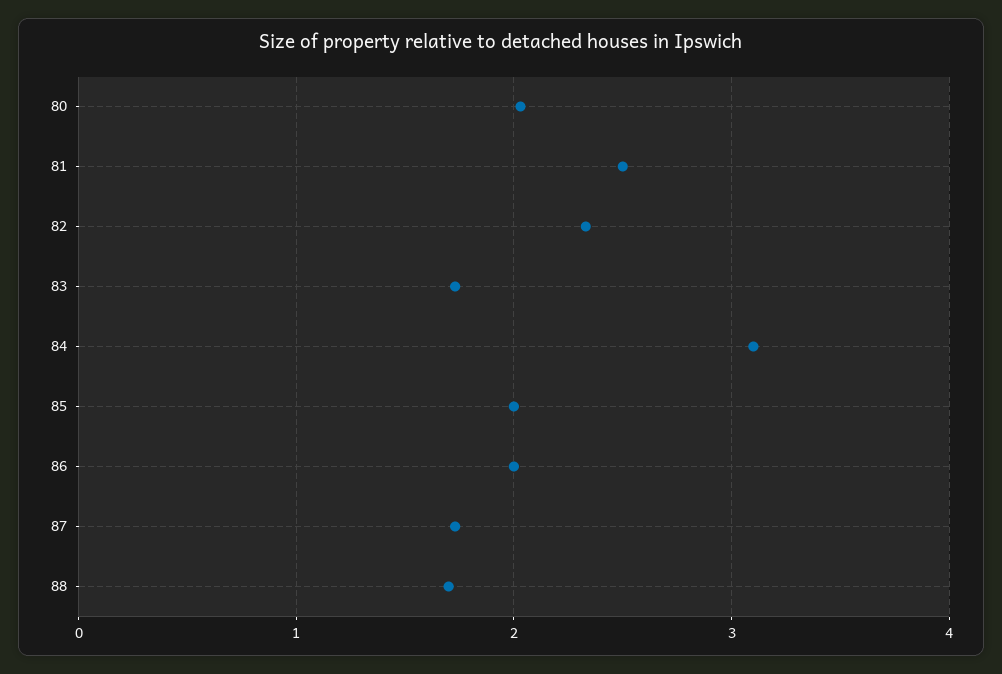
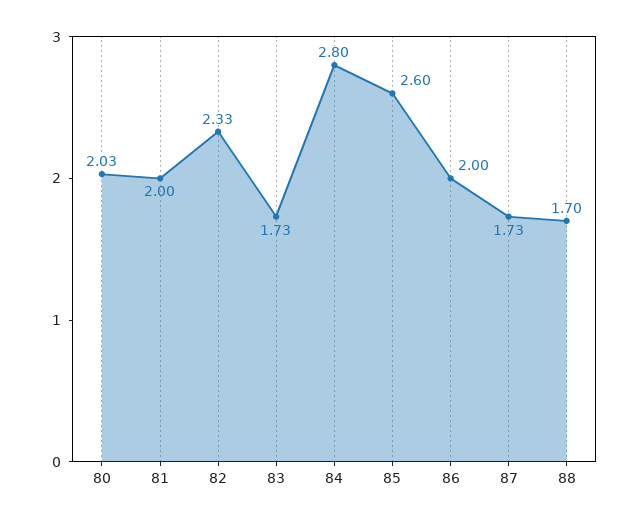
  {
    "80": 2.03,
-   "81": 2.5,
+   "81": 2,
    "82": 2.33,
    "83": 1.73,
-   "84": 3.1,
+   "84": 2.8,
-   "85": 2,
+   "85": 2.6,
    "86": 2,
    "87": 1.73,
    "88": 1.7
  }

